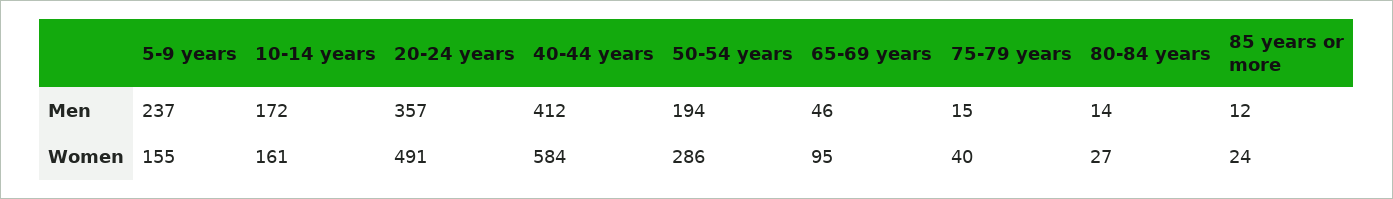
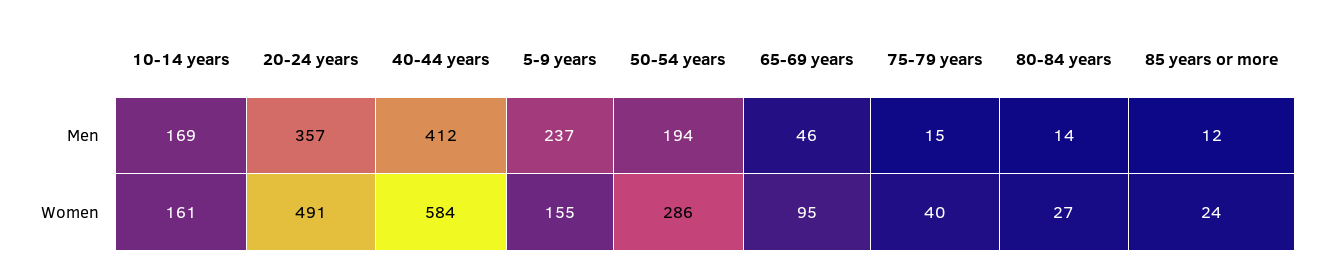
  {
    "5-9 years": {
      "Men": 237,
      "Women": 155
    },
    "10-14 years": {
-     "Men": 172,
+     "Men": 169,
      "Women": 161
    },
    "20-24 years": {
      "Men": 357,
      "Women": 491
    },
    "40-44 years": {
      "Men": 412,
      "Women": 584
    },
    "50-54 years": {
      "Men": 194,
      "Women": 286
    },
    "65-69 years": {
      "Men": 46,
      "Women": 95
    },
    "75-79 years": {
      "Men": 15,
      "Women": 40
    },
    "80-84 years": {
      "Men": 14,
      "Women": 27
    },
    "85 years or more": {
      "Men": 12,
      "Women": 24
    }
  }

